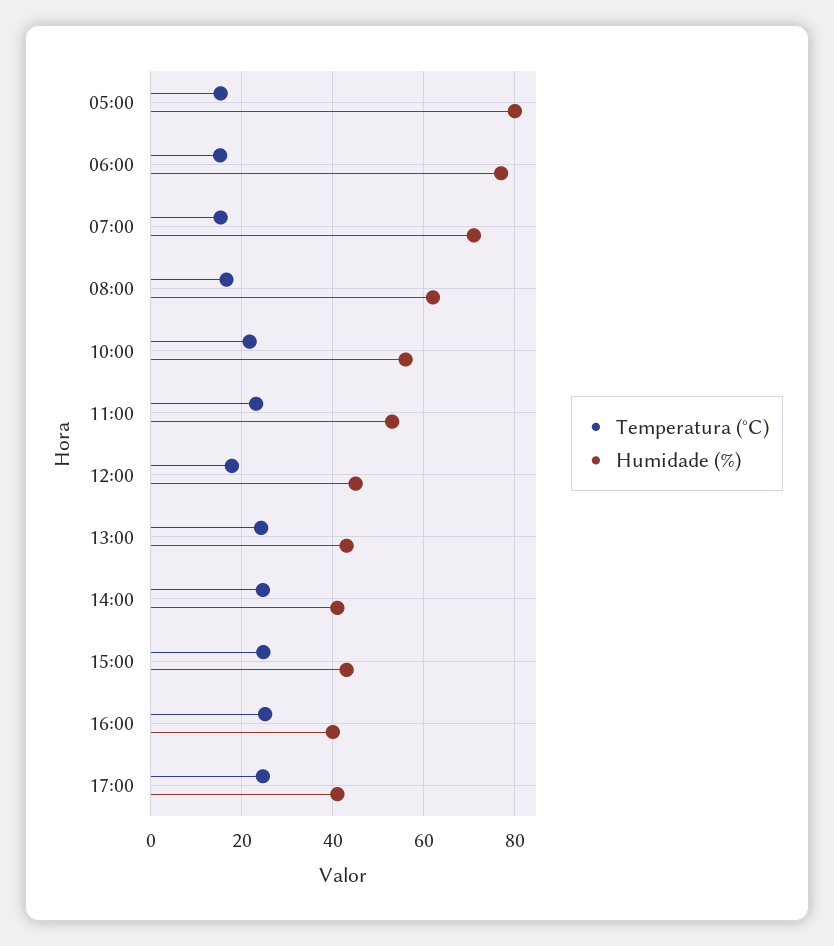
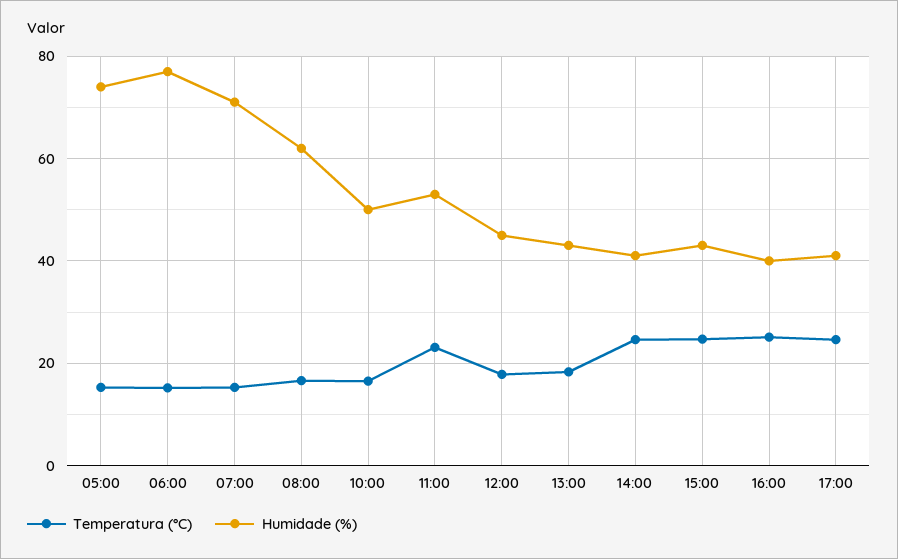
  {
    "Temperatura (°C)": {
      "05:00": 16,
      "06:00": 16,
      "07:00": 16,
      "08:00": 16,
-     "10:00": 22,
+     "10:00": 16,
      "11:00": 24,
      "12:00": 18,
-     "13:00": 24,
+     "13:00": 18,
      "14:00": 24,
      "15:00": 24,
      "16:00": 26,
      "17:00": 24
    },
    "Humidade (%)": {
-     "05:00": 80,
+     "05:00": 74,
      "06:00": 78,
      "07:00": 72,
      "08:00": 62,
-     "10:00": 56,
+     "10:00": 50,
      "11:00": 54,
      "12:00": 46,
      "13:00": 44,
      "14:00": 42,
      "15:00": 44,
      "16:00": 40,
      "17:00": 42
    }
  }

